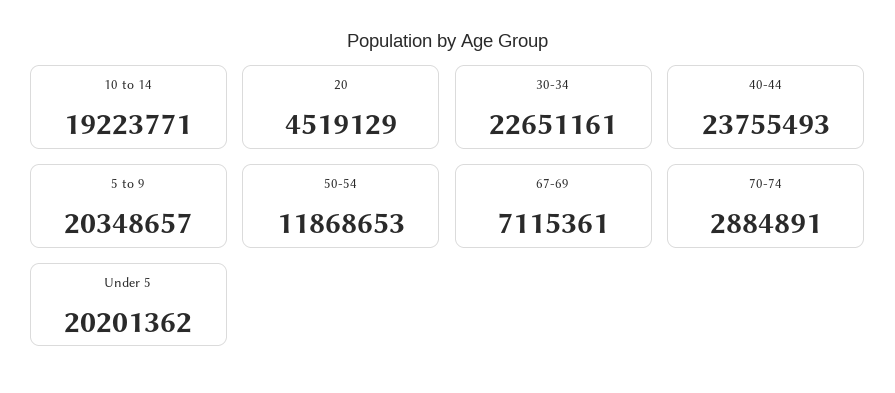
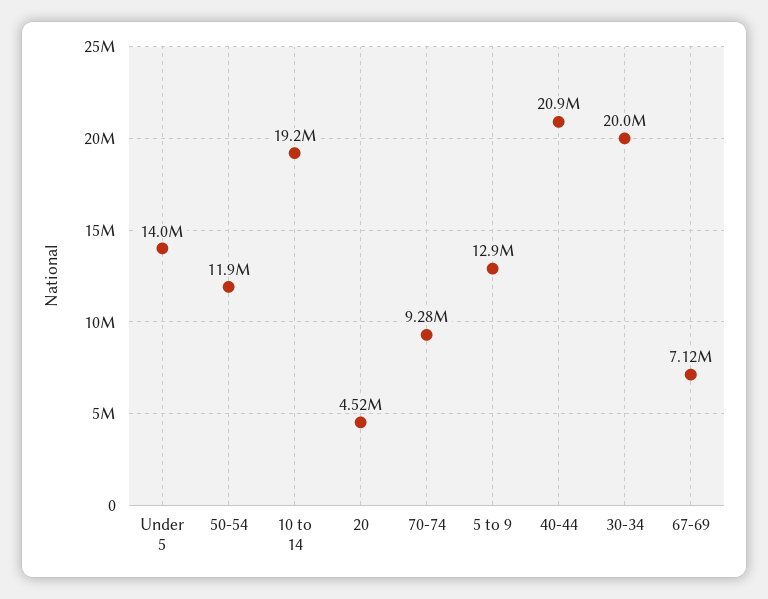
  {
    "10 to 14": 19223771,
    "20": 4519129,
-   "30-34": 22651161,
+   "30-34": 20000000,
-   "40-44": 23755493,
+   "40-44": 20900000,
-   "5 to 9": 20348657,
+   "5 to 9": 12900000,
    "50-54": 11868653,
    "67-69": 7115361,
-   "70-74": 2884891,
+   "70-74": 9280000,
-   "Under 5": 20201362
+   "Under 5": 14000000
  }

